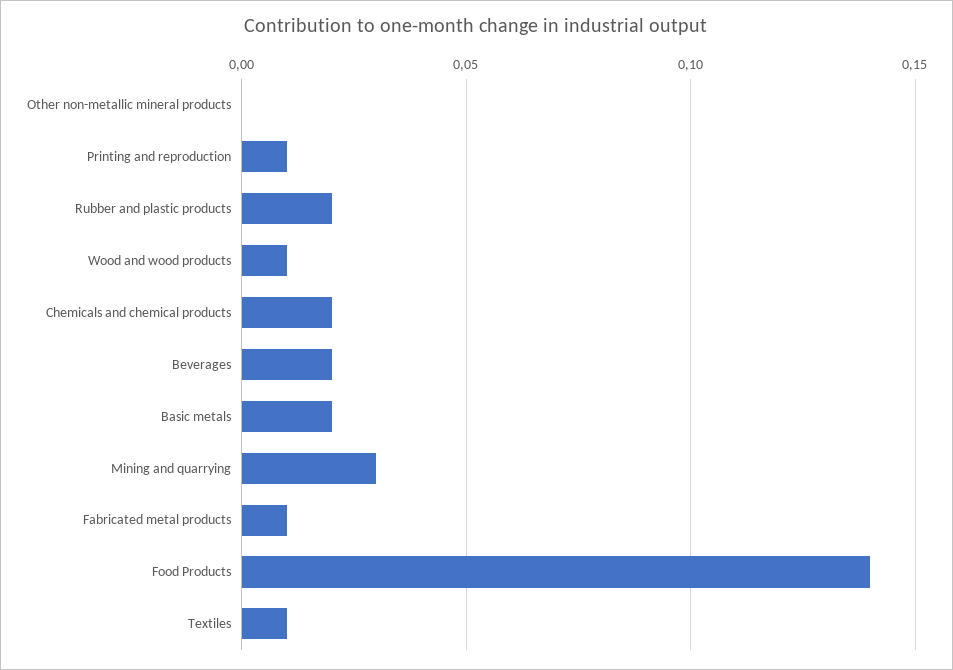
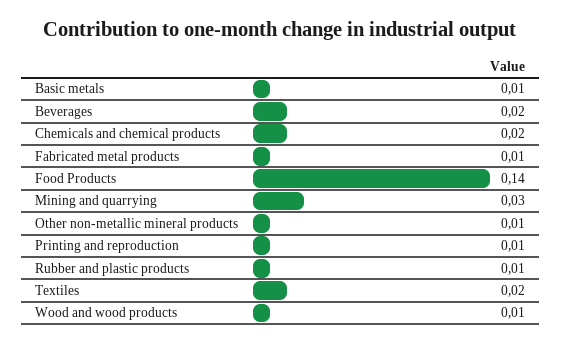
  {
-   "Other non-metallic mineral products": 0,
+   "Other non-metallic mineral products": 0.01,
    "Printing and reproduction": 0.01,
-   "Rubber and plastic products": 0.02,
+   "Rubber and plastic products": 0.01,
    "Wood and wood products": 0.01,
    "Chemicals and chemical products": 0.02,
    "Beverages": 0.02,
-   "Basic metals": 0.02,
+   "Basic metals": 0.01,
    "Mining and quarrying": 0.03,
    "Fabricated metal products": 0.01,
    "Food Products": 0.14,
-   "Textiles": 0.01
+   "Textiles": 0.02
  }

